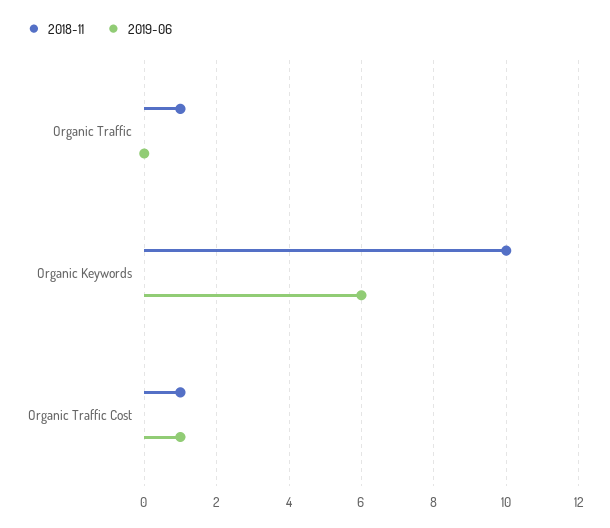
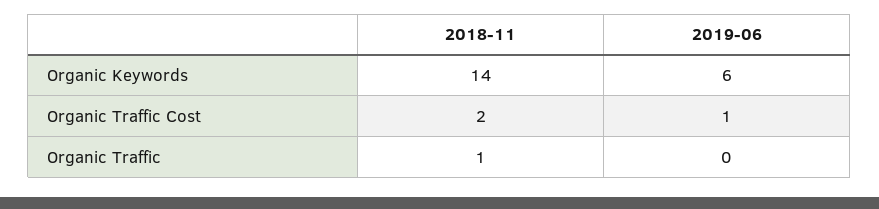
  {
    "2018-11": {
      "Organic Traffic": 1,
-     "Organic Keywords": 10,
+     "Organic Keywords": 14,
-     "Organic Traffic Cost": 1
+     "Organic Traffic Cost": 2
    },
    "2019-06": {
      "Organic Traffic": 0,
      "Organic Keywords": 6,
      "Organic Traffic Cost": 1
    }
  }

